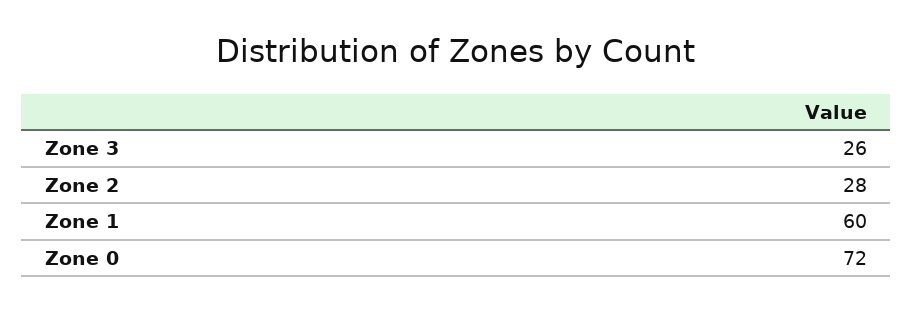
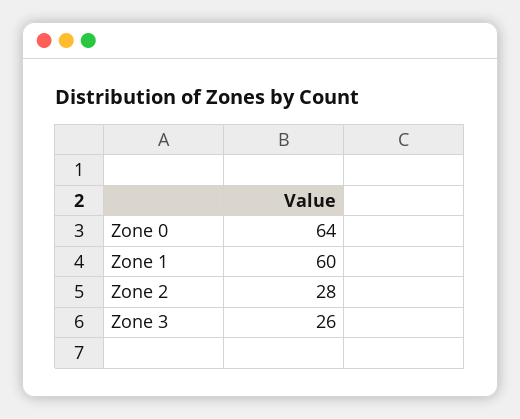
  {
    "Zone 3": 26,
    "Zone 2": 28,
    "Zone 1": 60,
-   "Zone 0": 72
+   "Zone 0": 64
  }

